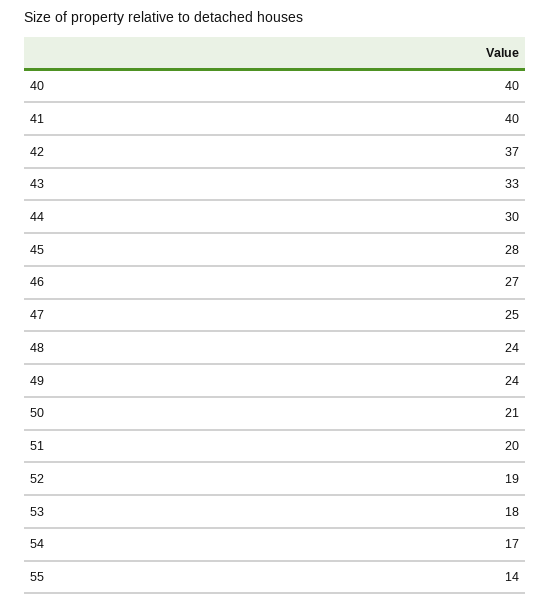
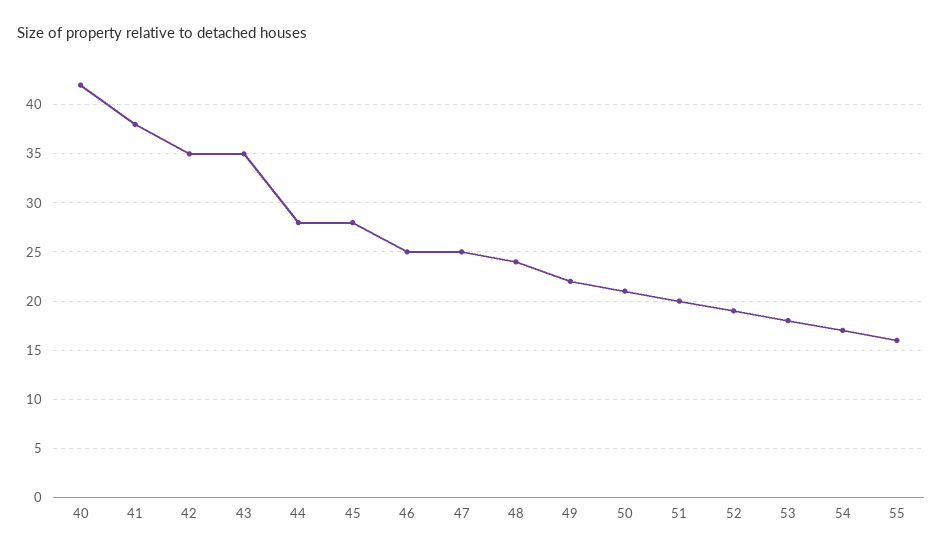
  {
-   "40": 40,
+   "40": 42,
-   "41": 40,
+   "41": 38,
-   "42": 37,
+   "42": 35,
-   "43": 33,
+   "43": 35,
-   "44": 30,
+   "44": 28,
    "45": 28,
-   "46": 27,
+   "46": 25,
    "47": 25,
    "48": 24,
-   "49": 24,
+   "49": 22,
    "50": 21,
    "51": 20,
    "52": 19,
    "53": 18,
    "54": 17,
-   "55": 14
+   "55": 16
  }

